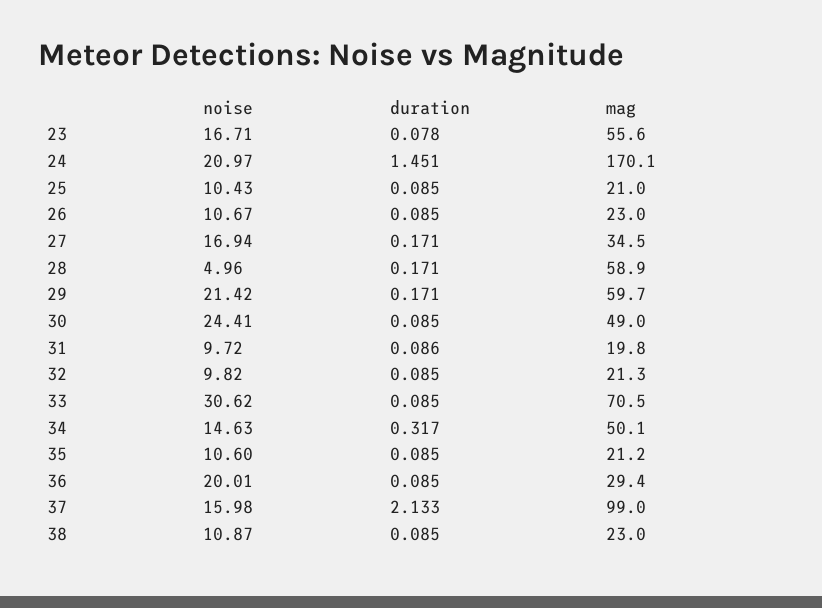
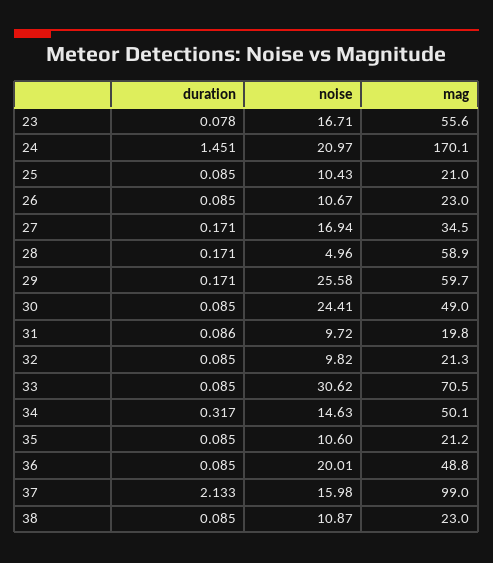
  {
    "noise": {
      "23": 16.71,
      "24": 20.97,
      "25": 10.43,
      "26": 10.67,
      "27": 16.94,
      "28": 4.96,
-     "29": 21.42,
+     "29": 25.58,
      "30": 24.41,
      "31": 9.72,
      "32": 9.82,
      "33": 30.62,
      "34": 14.63,
      "35": 10.6,
      "36": 20.01,
      "37": 15.98,
      "38": 10.87
    },
    "duration": {
      "23": 0.078,
      "24": 1.451,
      "25": 0.085,
      "26": 0.085,
      "27": 0.171,
      "28": 0.171,
      "29": 0.171,
      "30": 0.085,
      "31": 0.086,
      "32": 0.085,
      "33": 0.085,
      "34": 0.317,
      "35": 0.085,
      "36": 0.085,
      "37": 2.133,
      "38": 0.085
    },
    "mag": {
      "23": 55.6,
      "24": 170.1,
      "25": 21,
      "26": 23,
      "27": 34.5,
      "28": 58.9,
      "29": 59.7,
      "30": 49,
      "31": 19.8,
      "32": 21.3,
      "33": 70.5,
      "34": 50.1,
      "35": 21.2,
-     "36": 29.4,
+     "36": 48.8,
      "37": 99,
      "38": 23
    }
  }

